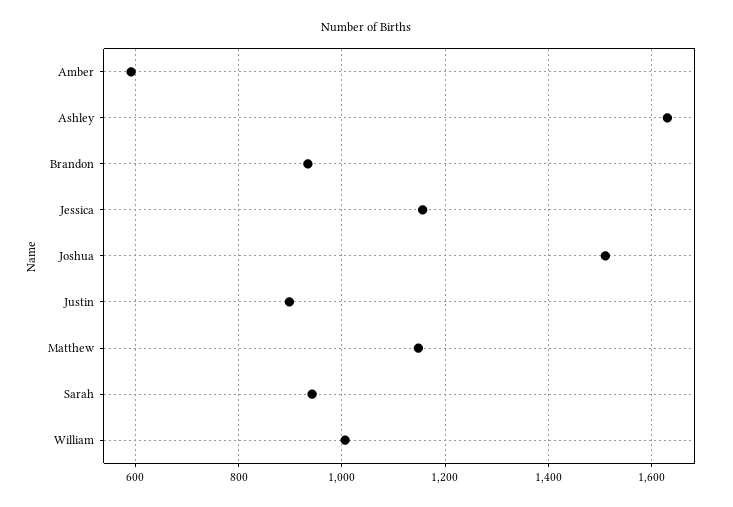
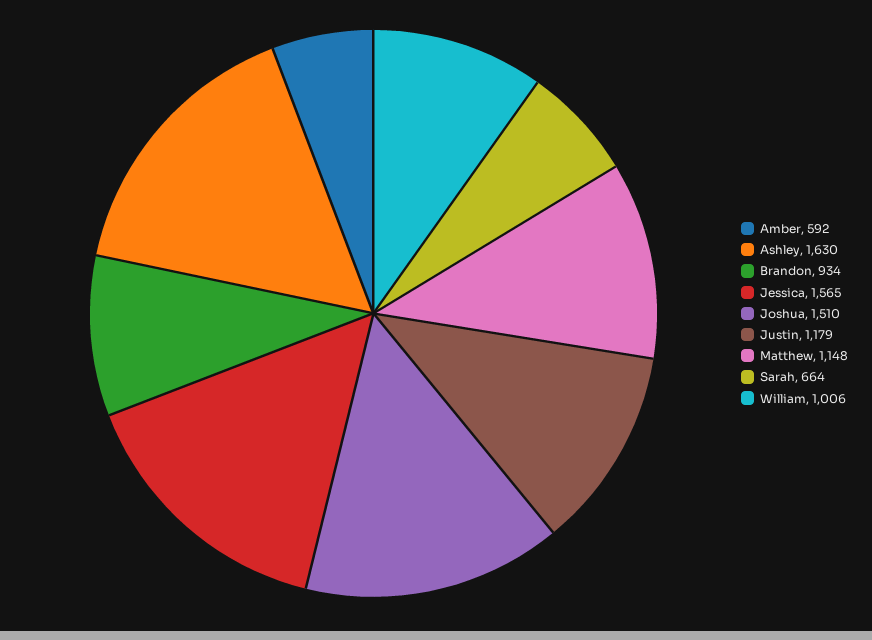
  {
    "Amber": 592,
    "Ashley": 1630,
    "Brandon": 934,
-   "Jessica": 1160,
+   "Jessica": 1565,
    "Joshua": 1510,
-   "Justin": 900,
+   "Justin": 1179,
    "Matthew": 1148,
-   "Sarah": 940,
+   "Sarah": 664,
    "William": 1006
  }

